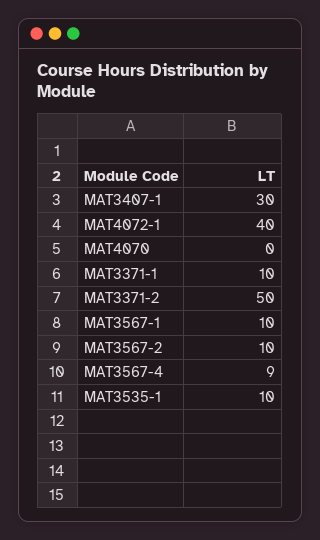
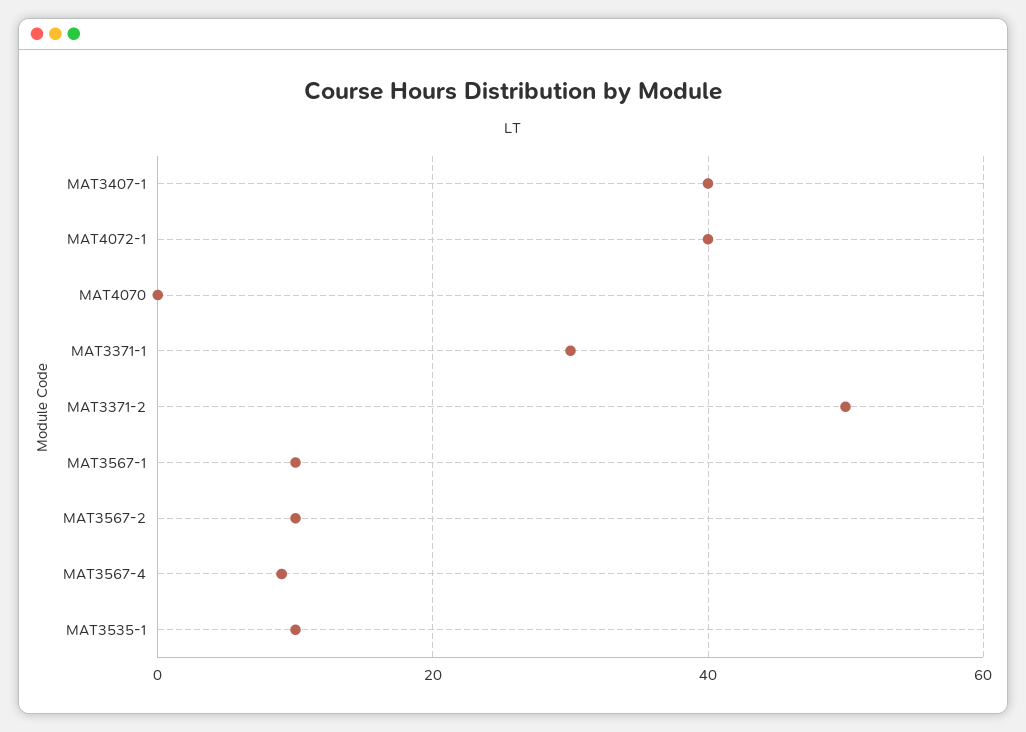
  {
-   "MAT3407-1": 30,
+   "MAT3407-1": 40,
    "MAT4072-1": 40,
    "MAT4070": 0,
-   "MAT3371-1": 10,
+   "MAT3371-1": 30,
    "MAT3371-2": 50,
    "MAT3567-1": 10,
    "MAT3567-2": 10,
    "MAT3567-4": 9,
    "MAT3535-1": 10
  }

